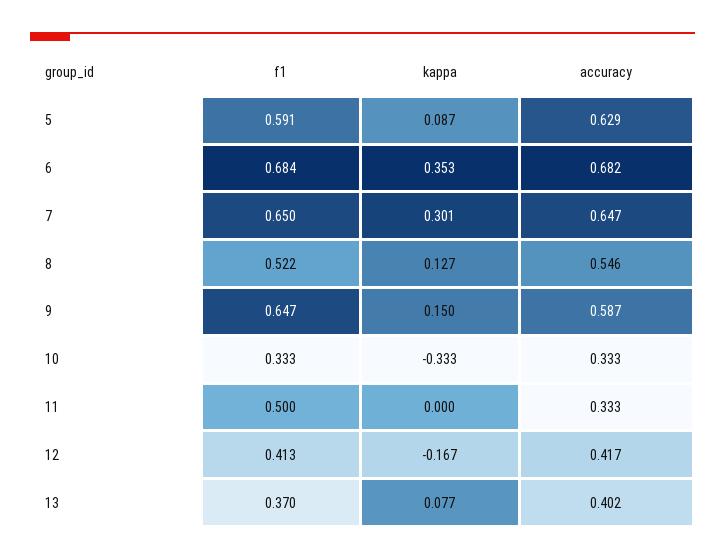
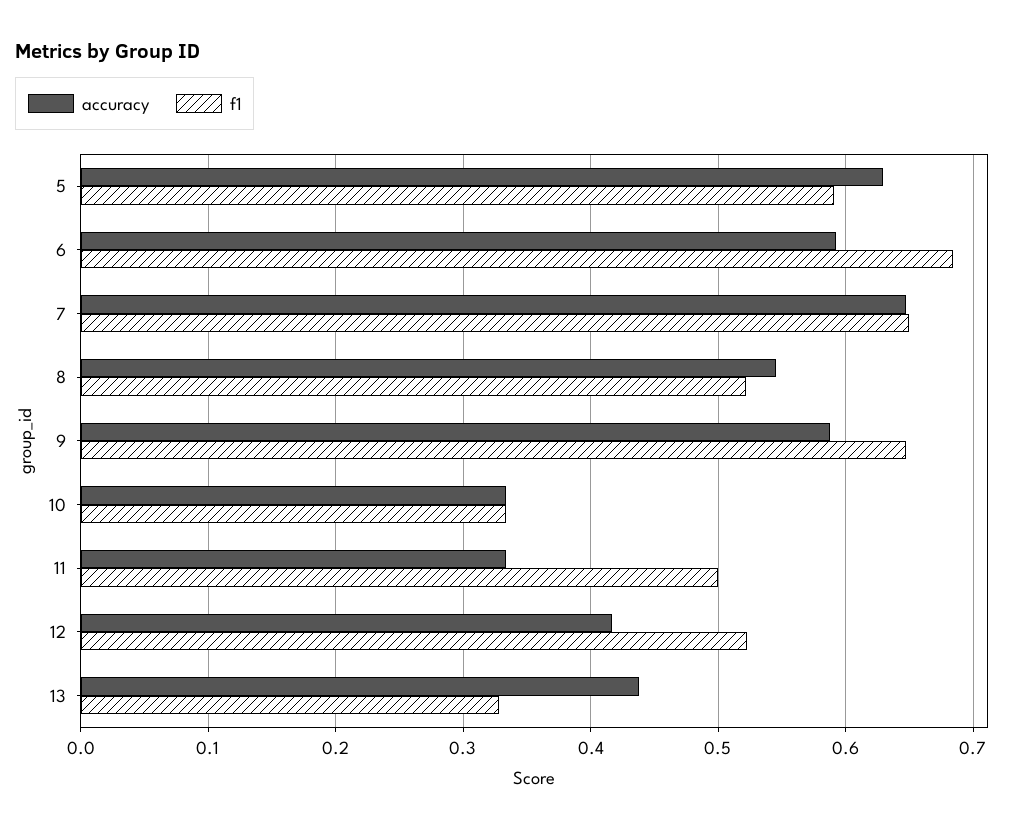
  {
    "f1": {
      "5": 0.591,
      "6": 0.684,
      "7": 0.65,
      "8": 0.522,
      "9": 0.647,
      "10": 0.333,
      "11": 0.5,
-     "12": 0.413,
+     "12": 0.52,
-     "13": 0.37
+     "13": 0.33
    },
-   "kappa": {
-     "5": 0.087,
-     "6": 0.353,
-     "7": 0.301,
-     "8": 0.127,
-     "9": 0.15,
-     "10": -0.333,
-     "11": 0,
-     "12": -0.167,
-     "13": 0.077
-   },
    "accuracy": {
      "5": 0.629,
-     "6": 0.682,
+     "6": 0.59,
      "7": 0.647,
      "8": 0.546,
      "9": 0.587,
      "10": 0.333,
      "11": 0.333,
      "12": 0.417,
-     "13": 0.402
+     "13": 0.44
    }
  }

